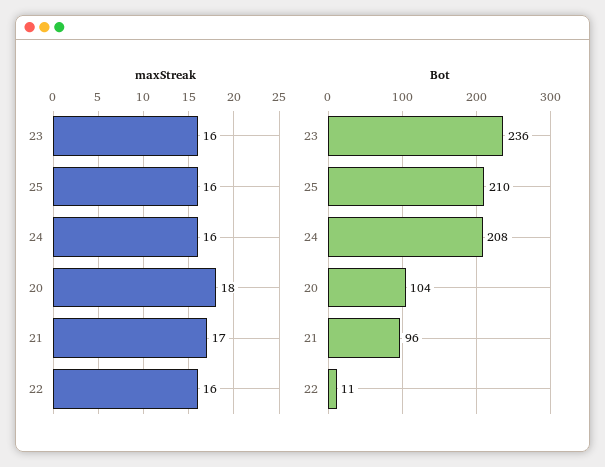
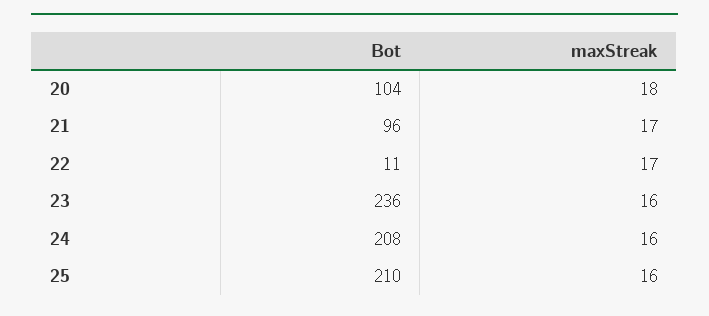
  {
    "maxStreak": {
      "23": 16,
      "25": 16,
      "24": 16,
      "20": 18,
      "21": 17,
-     "22": 16
+     "22": 17
    },
    "Bot": {
      "23": 236,
      "25": 210,
      "24": 208,
      "20": 104,
      "21": 96,
      "22": 11
    }
  }

